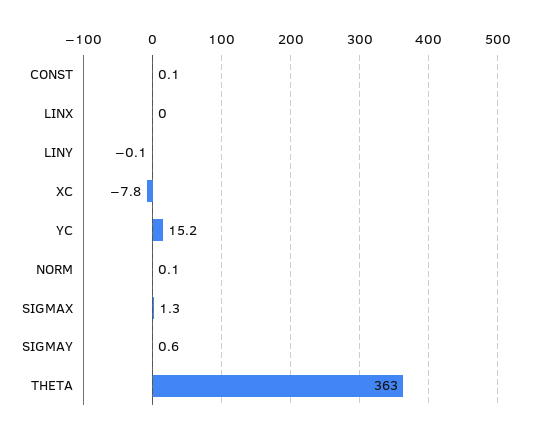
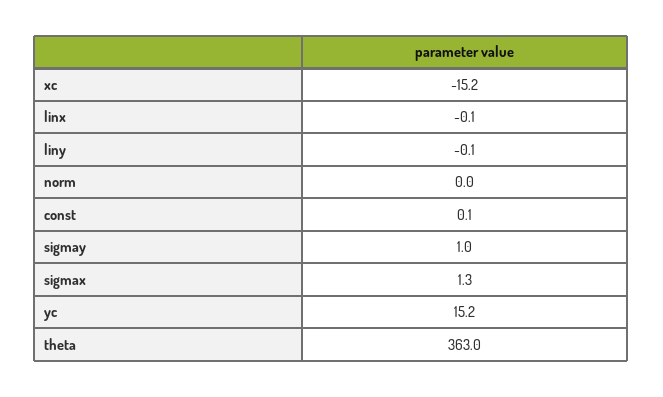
  {
    "CONST": 0.1,
-   "LINX": 0,
+   "LINX": -0.1,
    "LINY": -0.1,
-   "XC": -7.8,
+   "XC": -15.2,
    "YC": 15.2,
-   "NORM": 0.1,
+   "NORM": 0,
    "SIGMAX": 1.3,
-   "SIGMAY": 0.6,
+   "SIGMAY": 1,
    "THETA": 363
  }

